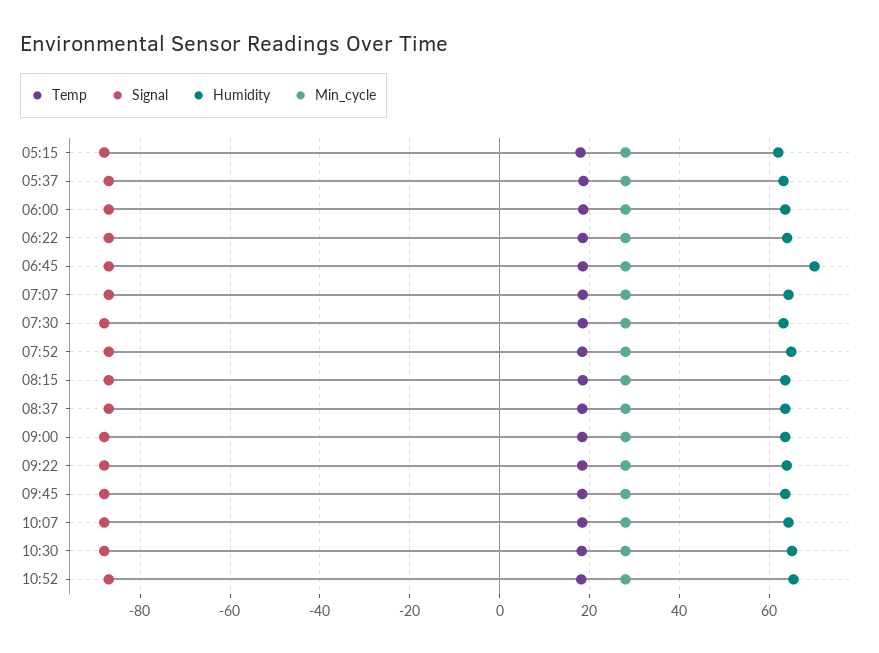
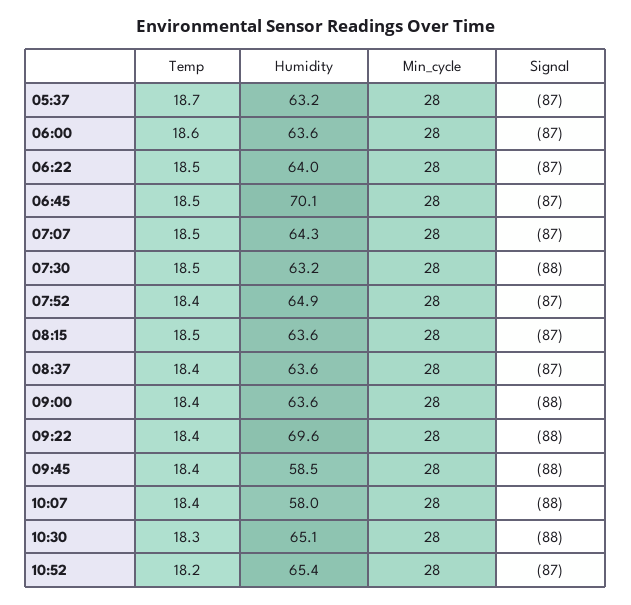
  {
    "Temp": {
-     "05:15": 18,
      "05:37": 18.7,
      "06:00": 18.6,
      "06:22": 18.5,
      "06:45": 18.5,
      "07:07": 18.5,
      "07:30": 18.5,
      "07:52": 18.4,
      "08:15": 18.5,
      "08:37": 18.4,
      "09:00": 18.4,
      "09:22": 18.4,
      "09:45": 18.4,
      "10:07": 18.4,
      "10:30": 18.3,
      "10:52": 18.2
    },
    "Signal": {
-     "05:15": -88,
      "05:37": -87,
      "06:00": -87,
      "06:22": -87,
      "06:45": -87,
      "07:07": -87,
      "07:30": -88,
      "07:52": -87,
      "08:15": -87,
      "08:37": -87,
      "09:00": -88,
      "09:22": -88,
      "09:45": -88,
      "10:07": -88,
      "10:30": -88,
      "10:52": -87
    },
    "Humidity": {
-     "05:15": 62,
      "05:37": 63.2,
      "06:00": 63.6,
      "06:22": 64,
      "06:45": 70.1,
      "07:07": 64.3,
      "07:30": 63.2,
      "07:52": 64.9,
      "08:15": 63.6,
      "08:37": 63.6,
      "09:00": 63.6,
-     "09:22": 64,
+     "09:22": 69.6,
-     "09:45": 64,
+     "09:45": 58.5,
-     "10:07": 64,
+     "10:07": 58,
      "10:30": 65.1,
      "10:52": 65.4
    },
    "Min_cycle": {
-     "05:15": 28,
      "05:37": 28,
      "06:00": 28,
      "06:22": 28,
      "06:45": 28,
      "07:07": 28,
      "07:30": 28,
      "07:52": 28,
      "08:15": 28,
      "08:37": 28,
      "09:00": 28,
      "09:22": 28,
      "09:45": 28,
      "10:07": 28,
      "10:30": 28,
      "10:52": 28
    }
  }

